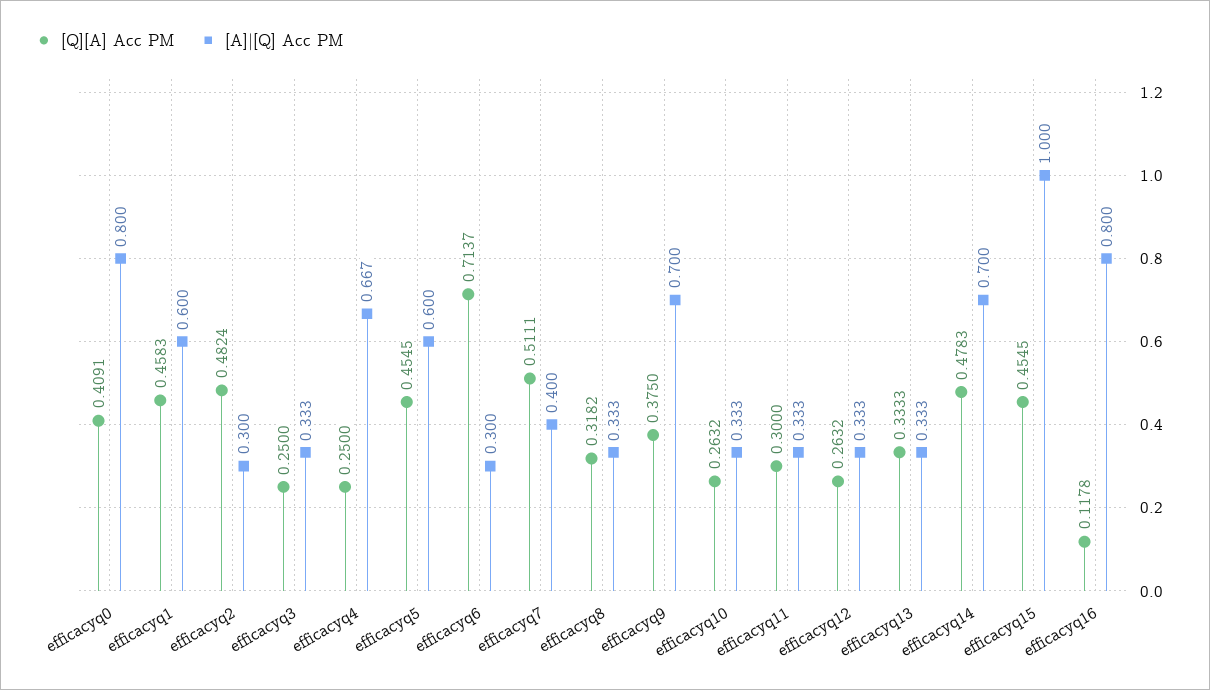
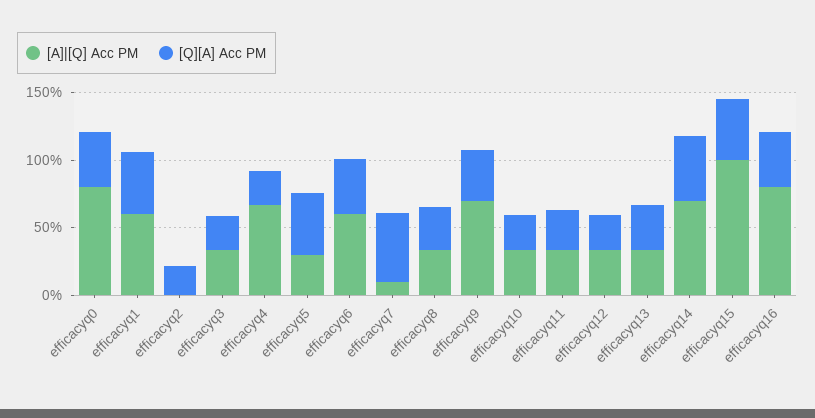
  {
    "[Q][A] Acc PM": {
      "efficacyq0": 0.4091,
      "efficacyq1": 0.4583,
-     "efficacyq2": 0.4824,
+     "efficacyq2": 0.2,
      "efficacyq3": 0.25,
      "efficacyq4": 0.25,
      "efficacyq5": 0.4545,
-     "efficacyq6": 0.7137,
+     "efficacyq6": 0.4,
      "efficacyq7": 0.5111,
      "efficacyq8": 0.3182,
      "efficacyq9": 0.375,
      "efficacyq10": 0.2632,
      "efficacyq11": 0.3,
      "efficacyq12": 0.2632,
      "efficacyq13": 0.3333,
      "efficacyq14": 0.4783,
      "efficacyq15": 0.4545,
-     "efficacyq16": 0.1178
+     "efficacyq16": 0.4
    },
    "[A]|[Q] Acc PM": {
      "efficacyq0": 0.8,
      "efficacyq1": 0.6,
-     "efficacyq2": 0.3,
+     "efficacyq2": 0,
      "efficacyq3": 0.333,
      "efficacyq4": 0.667,
-     "efficacyq5": 0.6,
+     "efficacyq5": 0.3,
-     "efficacyq6": 0.3,
+     "efficacyq6": 0.6,
-     "efficacyq7": 0.4,
+     "efficacyq7": 0.1,
      "efficacyq8": 0.333,
      "efficacyq9": 0.7,
      "efficacyq10": 0.333,
      "efficacyq11": 0.333,
      "efficacyq12": 0.333,
      "efficacyq13": 0.333,
      "efficacyq14": 0.7,
      "efficacyq15": 1,
      "efficacyq16": 0.8
    }
  }

